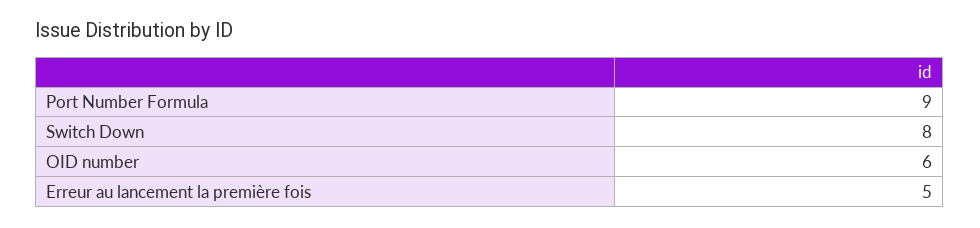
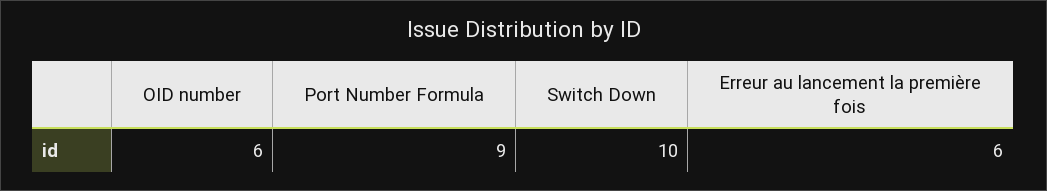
  {
    "Port Number Formula": 9,
-   "Switch Down": 8,
+   "Switch Down": 10,
    "OID number": 6,
-   "Erreur au lancement la première fois": 5
+   "Erreur au lancement la première fois": 6
  }

